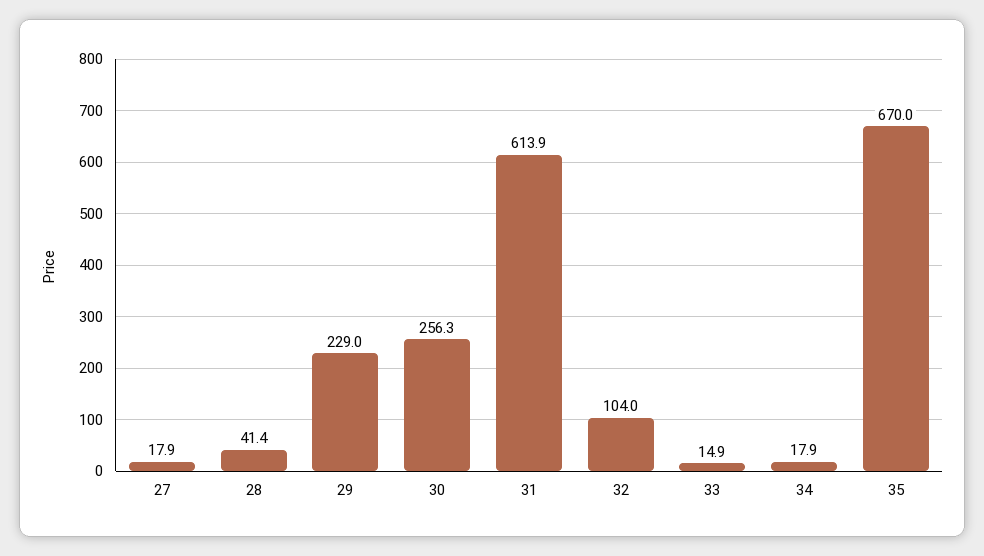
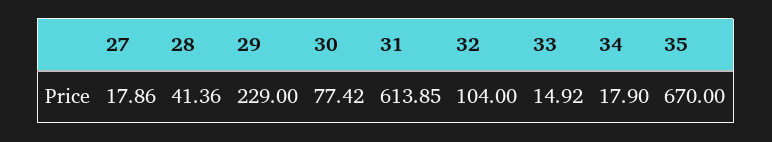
  {
    "27": 17.86,
    "28": 41.36,
    "29": 229,
-   "30": 256.3,
+   "30": 77.42,
    "31": 613.85,
    "32": 104,
    "33": 14.92,
    "34": 17.9,
    "35": 670
  }

